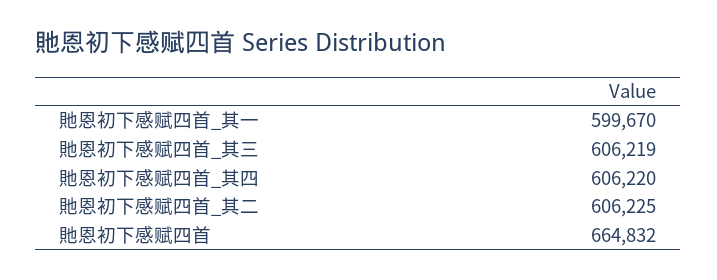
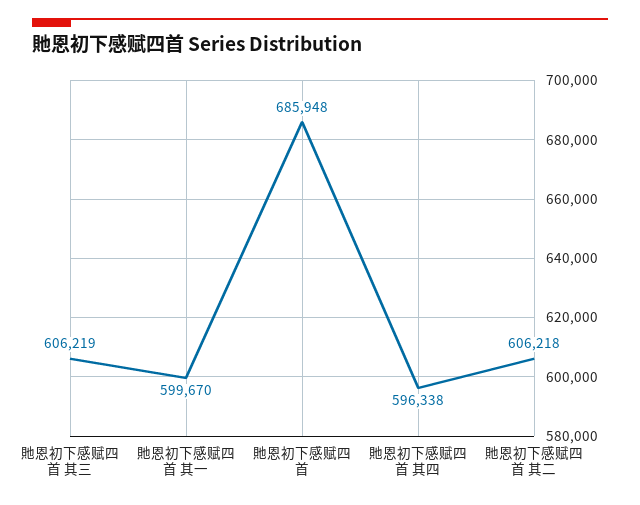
  {
    "貤恩初下感赋四首_其一": 599670,
    "貤恩初下感赋四首_其三": 606219,
-   "貤恩初下感赋四首_其四": 606220,
+   "貤恩初下感赋四首_其四": 596338,
-   "貤恩初下感赋四首_其二": 606225,
+   "貤恩初下感赋四首_其二": 606218,
-   "貤恩初下感赋四首": 664832
+   "貤恩初下感赋四首": 685948
  }

